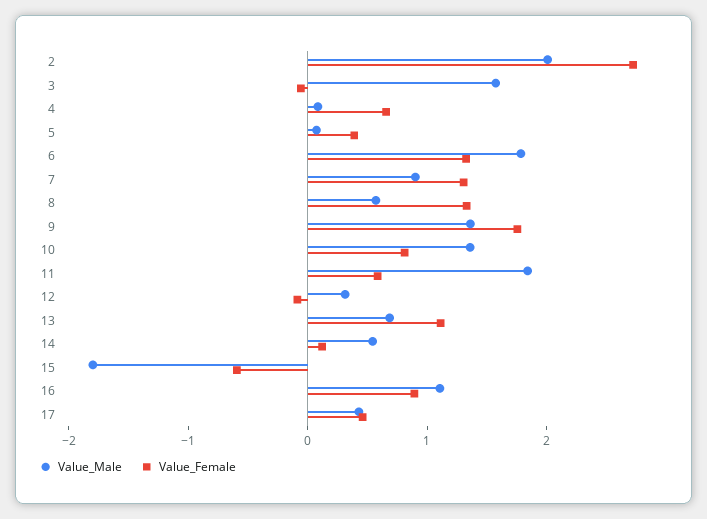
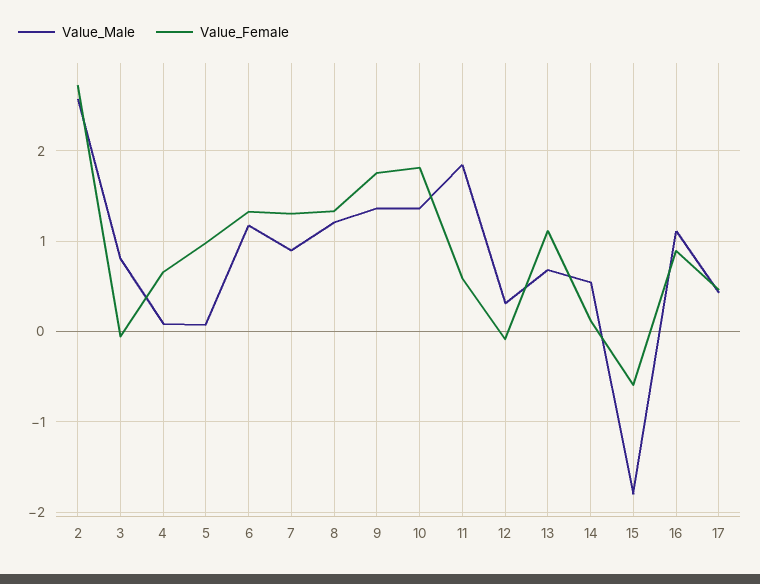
  {
    "Value_Male": {
-     "2": 2,
+     "2": 2.6,
-     "3": 1.6,
+     "3": 0.8,
      "4": 0.1,
      "5": 0.1,
-     "6": 1.8,
+     "6": 1.2,
      "7": 0.9,
-     "8": 0.6,
+     "8": 1.2,
      "9": 1.4,
      "10": 1.4,
      "11": 1.8,
      "12": 0.3,
      "13": 0.7,
      "14": 0.5,
      "15": -1.8,
      "16": 1.1,
      "17": 0.4
    },
    "Value_Female": {
      "2": 2.7,
      "3": -0.1,
      "4": 0.7,
-     "5": 0.4,
+     "5": 1,
      "6": 1.3,
      "7": 1.3,
      "8": 1.3,
      "9": 1.8,
-     "10": 0.8,
+     "10": 1.8,
      "11": 0.6,
      "12": -0.1,
      "13": 1.1,
      "14": 0.1,
      "15": -0.6,
      "16": 0.9,
      "17": 0.5
    }
  }

